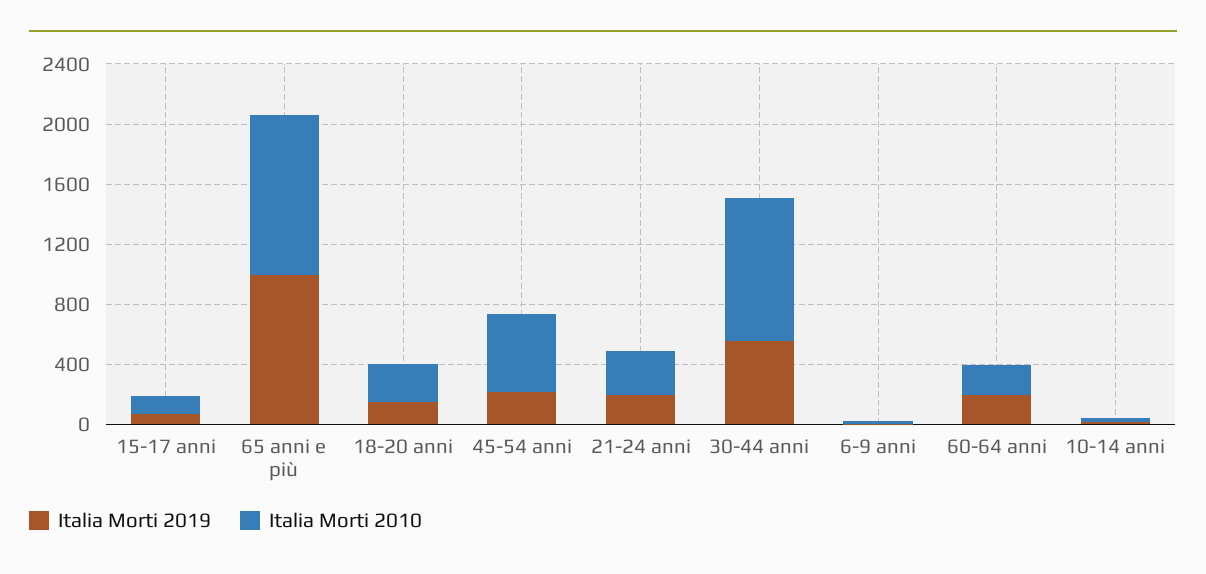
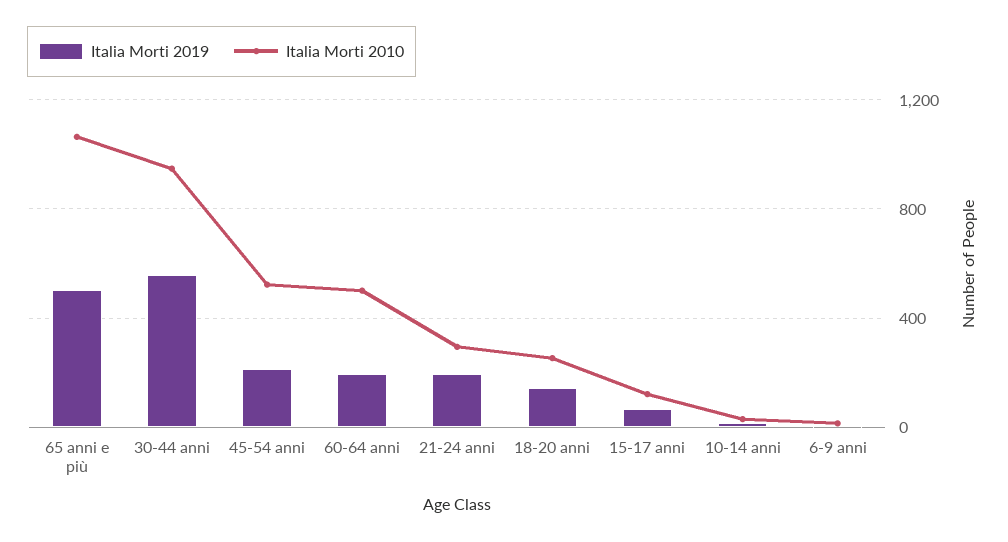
  {
    "Italia Morti 2019": {
      "15-17 anni": 50,
-     "65 anni e più": 1000,
+     "65 anni e più": 500,
      "18-20 anni": 150,
      "45-54 anni": 200,
      "21-24 anni": 200,
      "30-44 anni": 550,
      "6-9 anni": 0,
      "60-64 anni": 200,
      "10-14 anni": 0
    },
    "Italia Morti 2010": {
      "15-17 anni": 100,
      "65 anni e più": 1050,
      "18-20 anni": 250,
      "45-54 anni": 500,
      "21-24 anni": 300,
      "30-44 anni": 950,
      "6-9 anni": 0,
-     "60-64 anni": 200,
+     "60-64 anni": 500,
      "10-14 anni": 50
    }
  }

